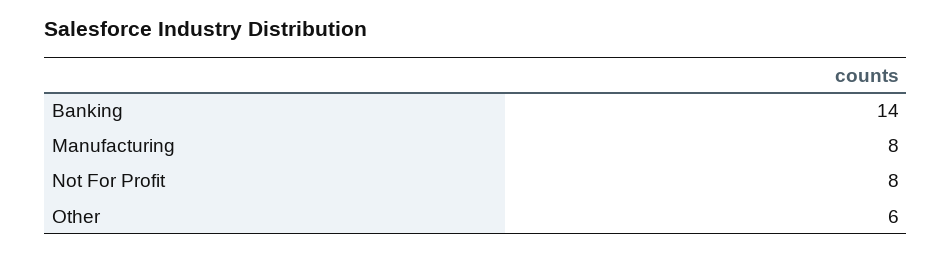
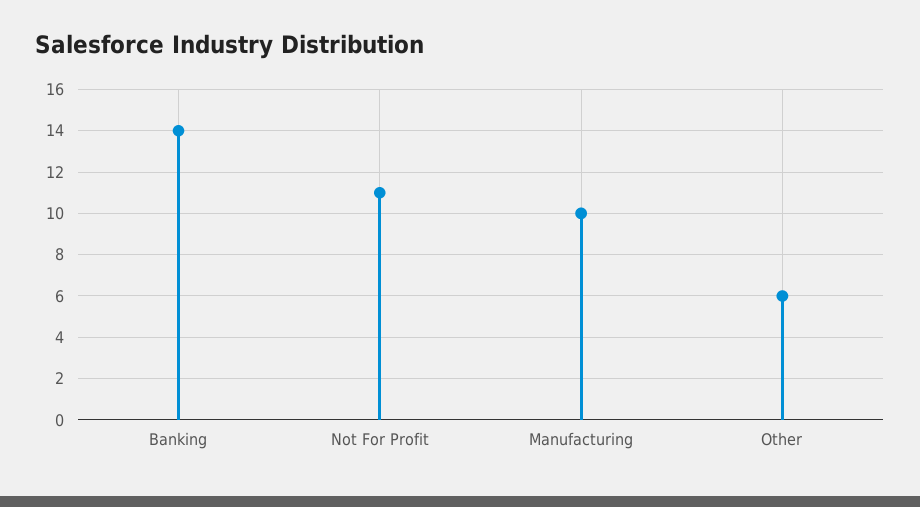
  {
    "Banking": 14,
-   "Manufacturing": 8,
+   "Manufacturing": 10,
-   "Not For Profit": 8,
+   "Not For Profit": 11,
    "Other": 6
  }

